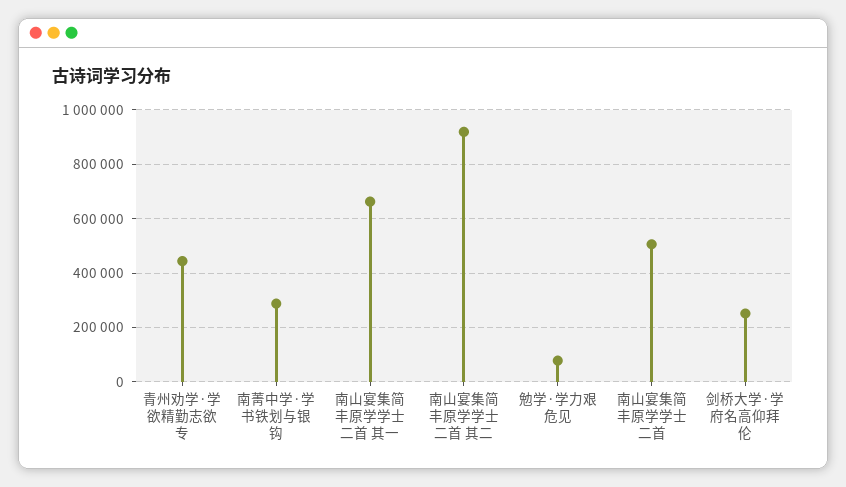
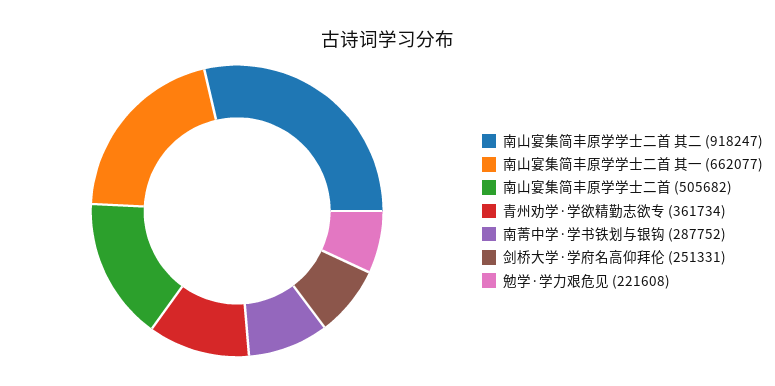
  {
-   "青州劝学·学欲精勤志欲专": 450000,
+   "青州劝学·学欲精勤志欲专": 361734,
    "南菁中学·学书铁划与银钩": 287752,
    "南山宴集简丰原学学士二首 其一": 662077,
    "南山宴集简丰原学学士二首 其二": 918247,
-   "勉学·学力艰危见": 75000,
+   "勉学·学力艰危见": 221608,
    "南山宴集简丰原学学士二首": 505682,
    "剑桥大学·学府名高仰拜伦": 251331
  }

